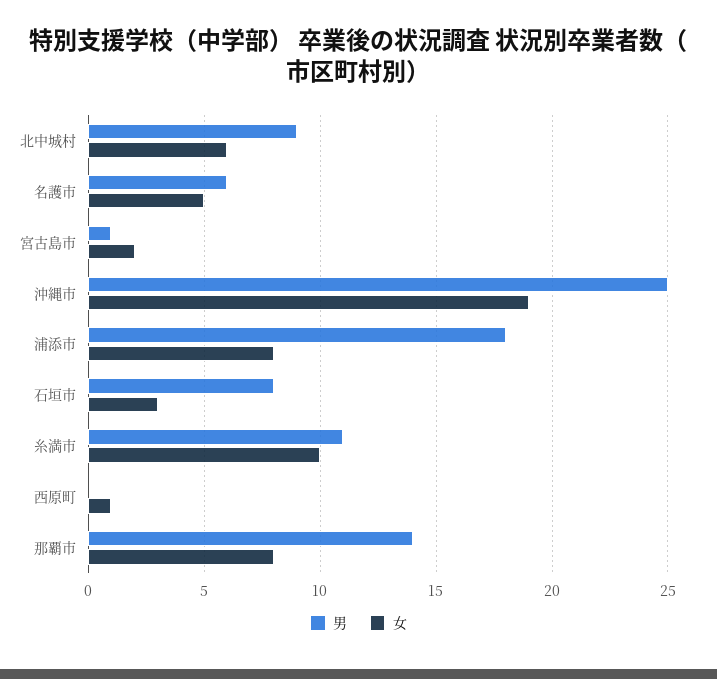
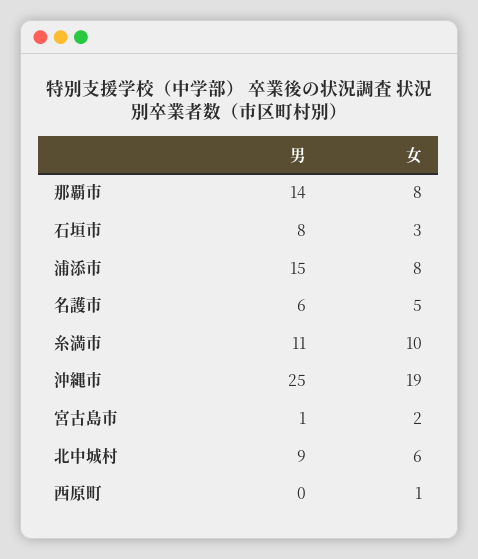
  {
    "男": {
      "北中城村": 9,
      "名護市": 6,
      "宮古島市": 1,
      "沖縄市": 25,
-     "浦添市": 18,
+     "浦添市": 15,
      "石垣市": 8,
      "糸満市": 11,
      "西原町": 0,
      "那覇市": 14
    },
    "女": {
      "北中城村": 6,
      "名護市": 5,
      "宮古島市": 2,
      "沖縄市": 19,
      "浦添市": 8,
      "石垣市": 3,
      "糸満市": 10,
      "西原町": 1,
      "那覇市": 8
    }
  }

